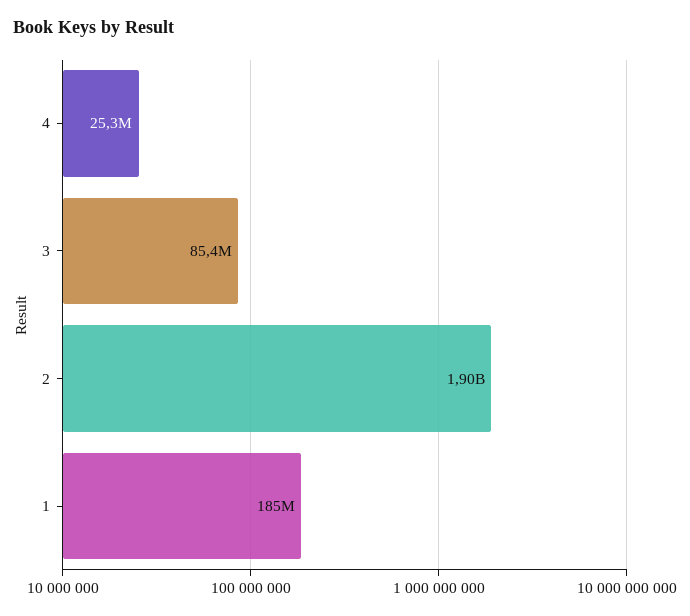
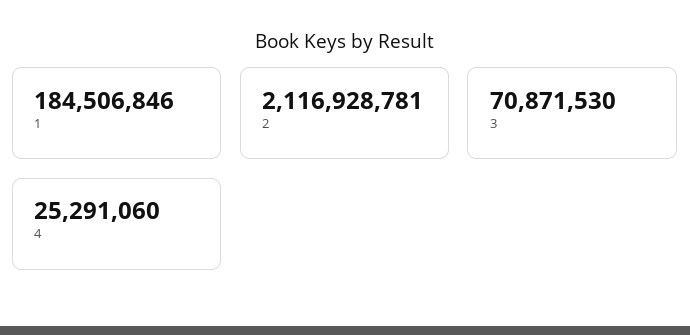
  {
    "4": 25291060,
-   "3": 85400000,
+   "3": 70871530,
-   "2": 1900000000,
+   "2": 2116928781,
    "1": 184506846
  }

